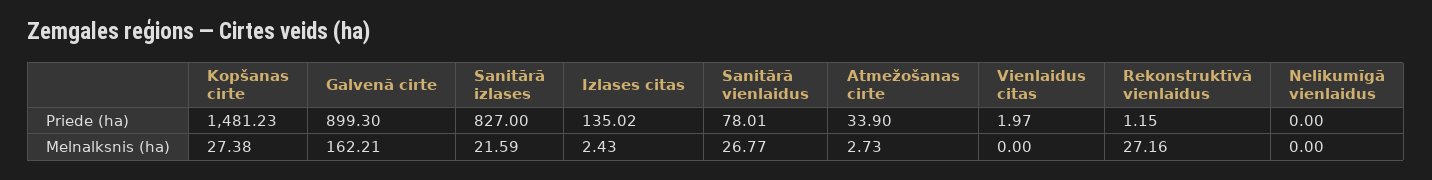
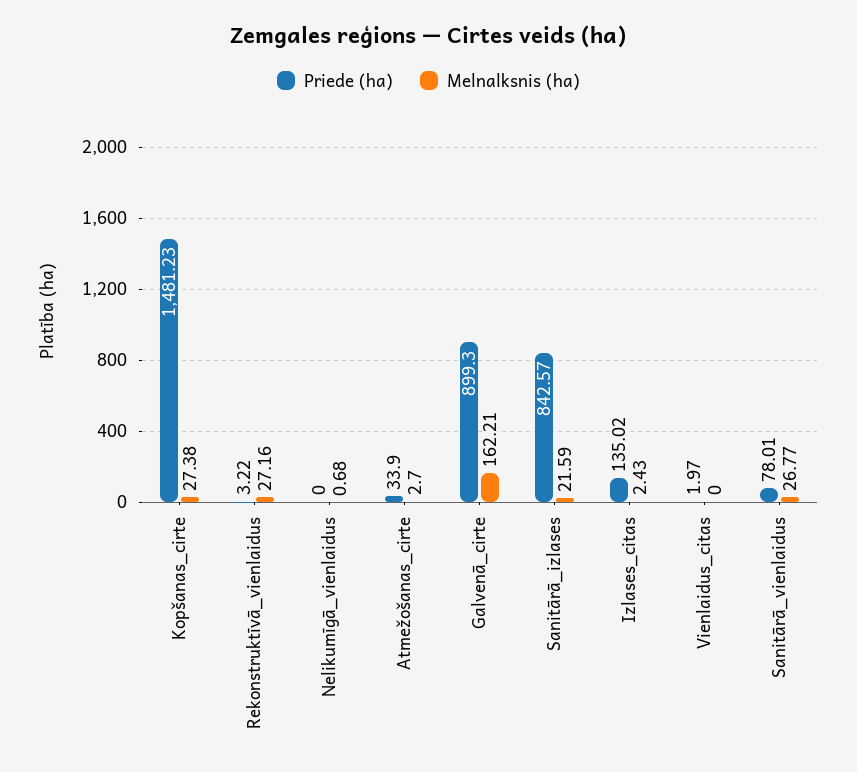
  {
    "Priede (ha)": {
      "Kopšanas cirte": 1481.23,
      "Galvenā cirte": 899.3,
-     "Sanitārā izlases": 827,
+     "Sanitārā izlases": 842.57,
      "Izlases citas": 135.02,
      "Sanitārā vienlaidus": 78.01,
      "Atmežošanas cirte": 33.9,
      "Vienlaidus citas": 1.97,
-     "Rekonstruktīvā vienlaidus": 1.15,
+     "Rekonstruktīvā vienlaidus": 3.22,
      "Nelikumīgā vienlaidus": 0
    },
    "Melnalksnis (ha)": {
      "Kopšanas cirte": 27.38,
      "Galvenā cirte": 162.21,
      "Sanitārā izlases": 21.59,
      "Izlases citas": 2.43,
      "Sanitārā vienlaidus": 26.77,
-     "Atmežošanas cirte": 2.73,
+     "Atmežošanas cirte": 2.7,
      "Vienlaidus citas": 0,
      "Rekonstruktīvā vienlaidus": 27.16,
-     "Nelikumīgā vienlaidus": 0
+     "Nelikumīgā vienlaidus": 0.68
    }
  }

